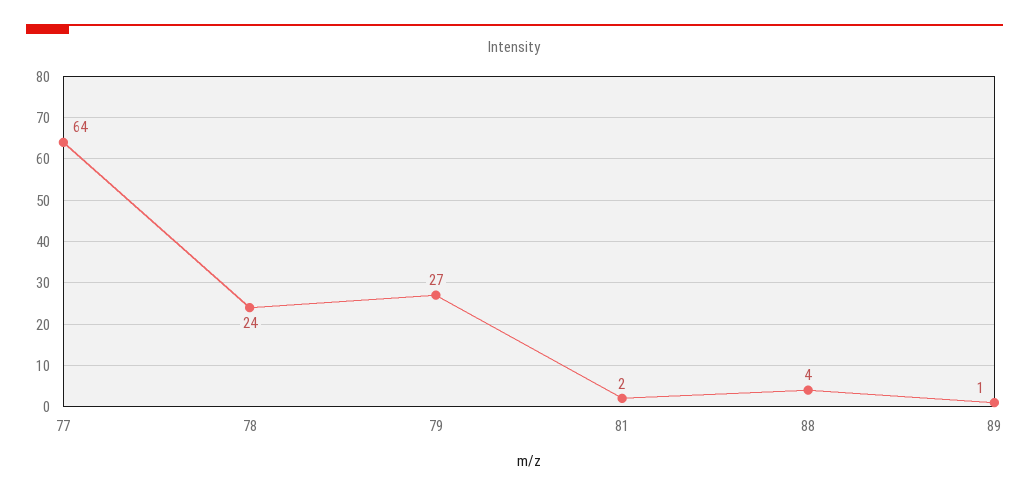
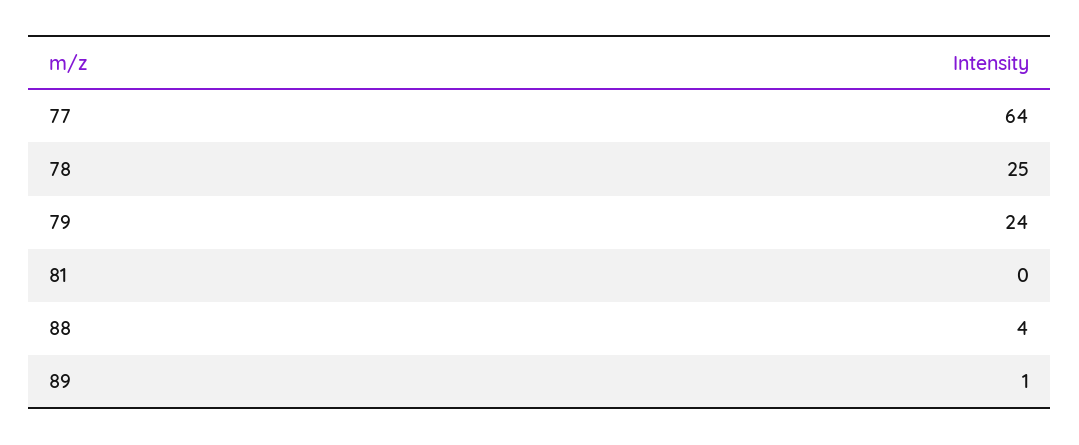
  {
    "77": 64,
-   "78": 24,
+   "78": 25,
-   "79": 27,
+   "79": 24,
-   "81": 2,
+   "81": 0,
    "88": 4,
    "89": 1
  }

